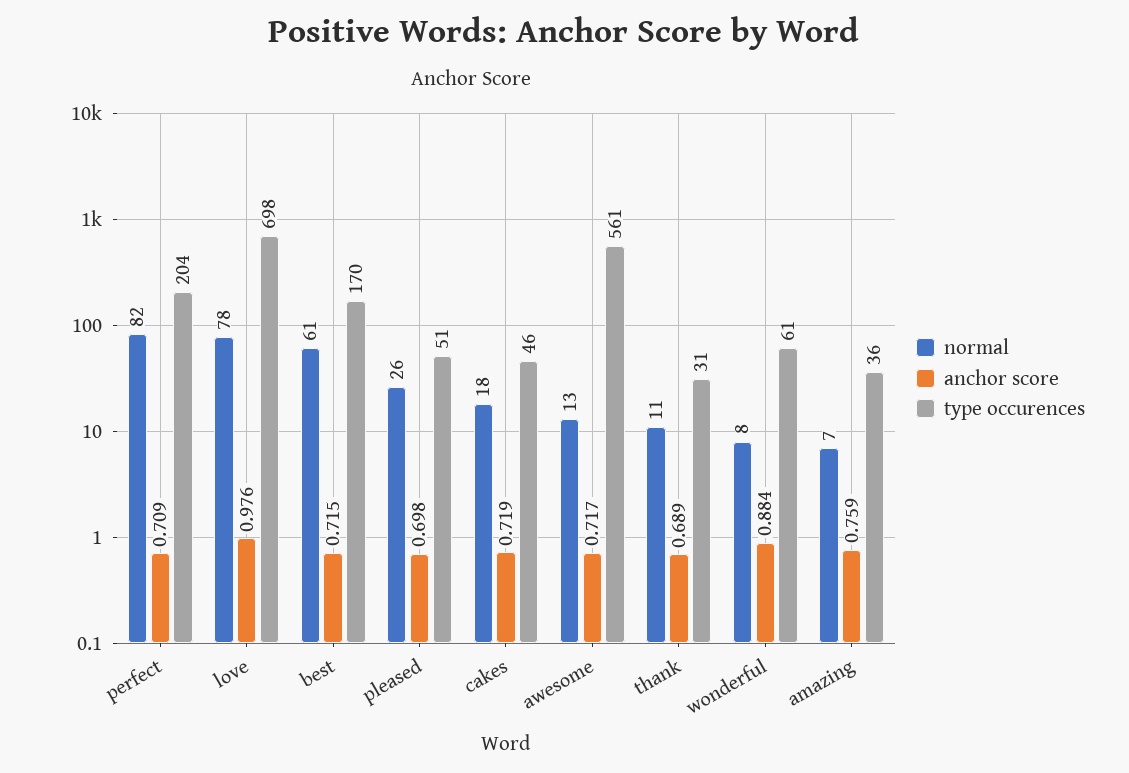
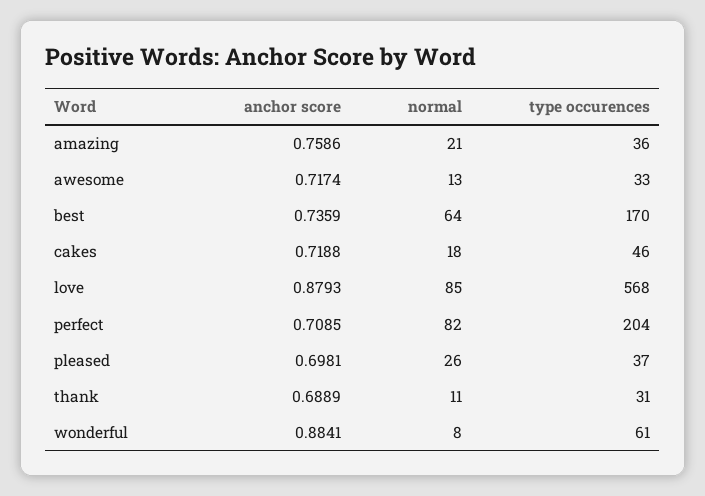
  {
    "normal": {
      "perfect": 82,
-     "love": 78,
+     "love": 85,
-     "best": 61,
+     "best": 64,
      "pleased": 26,
      "cakes": 18,
      "awesome": 13,
      "thank": 11,
      "wonderful": 8,
-     "amazing": 7
+     "amazing": 21
    },
    "anchor score": {
      "perfect": 0.7085,
-     "love": 0.976,
+     "love": 0.8793,
-     "best": 0.715,
+     "best": 0.7359,
      "pleased": 0.6981,
      "cakes": 0.7188,
      "awesome": 0.7174,
      "thank": 0.6889,
      "wonderful": 0.8841,
      "amazing": 0.7586
    },
    "type occurences": {
      "perfect": 204,
-     "love": 698,
+     "love": 568,
      "best": 170,
-     "pleased": 51,
+     "pleased": 37,
      "cakes": 46,
-     "awesome": 561,
+     "awesome": 33,
      "thank": 31,
      "wonderful": 61,
      "amazing": 36
    }
  }

